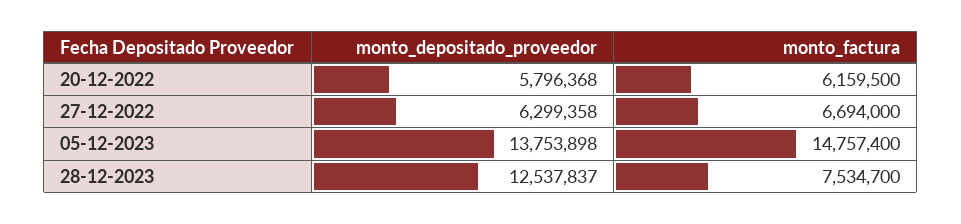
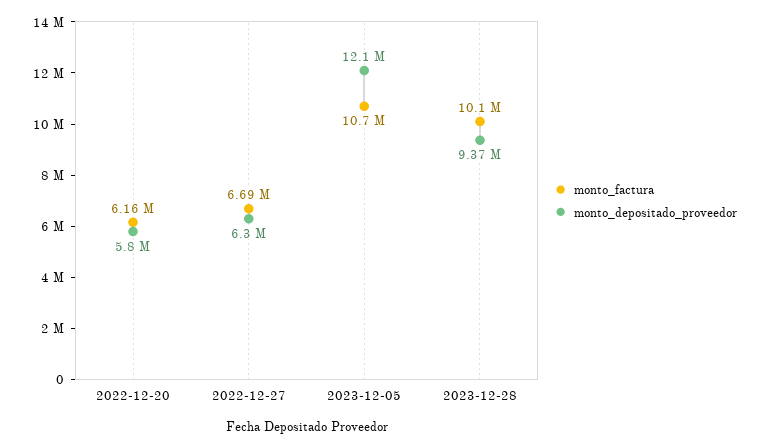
  {
    "monto_depositado_proveedor": {
      "20-12-2022": 5796368,
      "27-12-2022": 6299358,
-     "05-12-2023": 13753898,
+     "05-12-2023": 12100000,
-     "28-12-2023": 12537837
+     "28-12-2023": 9370000
    },
    "monto_factura": {
      "20-12-2022": 6159500,
      "27-12-2022": 6694000,
-     "05-12-2023": 14757400,
+     "05-12-2023": 10700000,
-     "28-12-2023": 7534700
+     "28-12-2023": 10100000
    }
  }

